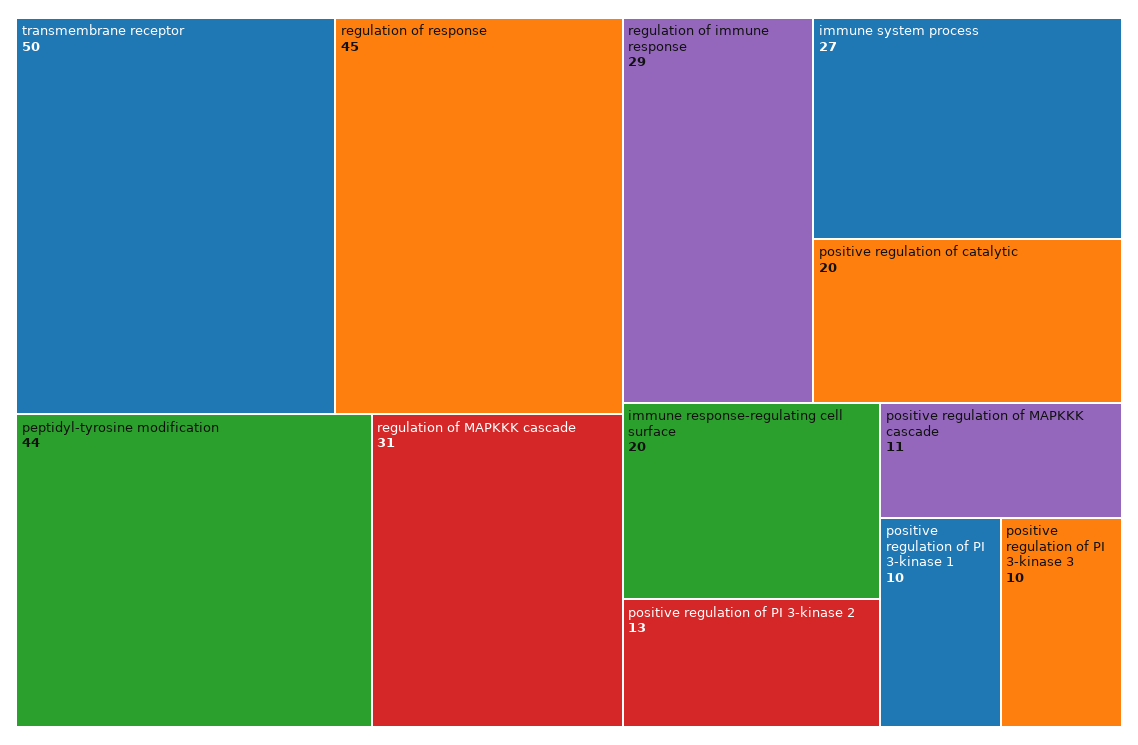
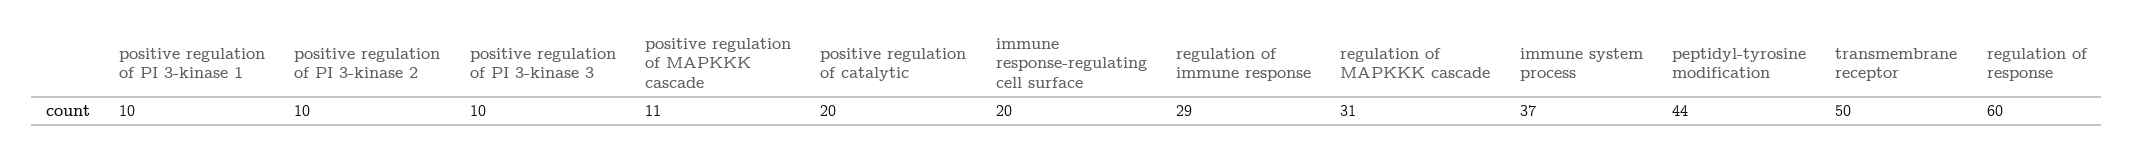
  {
    "transmembrane receptor": 50,
-   "regulation of response": 45,
+   "regulation of response": 60,
    "peptidyl-tyrosine modification": 44,
    "regulation of MAPKKK cascade": 31,
    "regulation of immune response": 29,
-   "immune system process": 27,
+   "immune system process": 37,
    "positive regulation of catalytic": 20,
    "immune response-regulating cell surface": 20,
-   "positive regulation of PI 3-kinase 2": 13,
+   "positive regulation of PI 3-kinase 2": 10,
    "positive regulation of MAPKKK cascade": 11,
    "positive regulation of PI 3-kinase 1": 10,
    "positive regulation of PI 3-kinase 3": 10
  }

